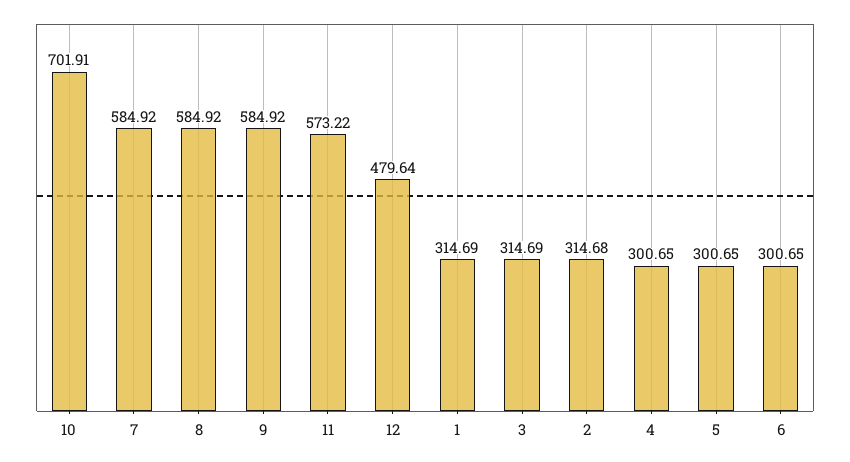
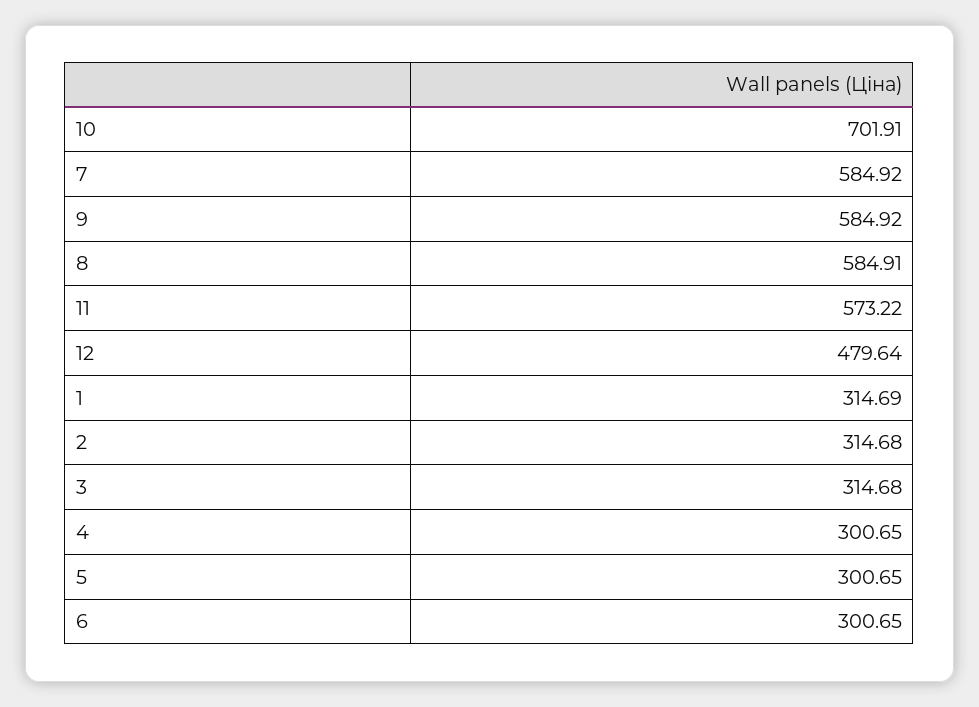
  {
    "10": 701.91,
    "7": 584.92,
-   "8": 584.92,
+   "8": 584.91,
    "9": 584.92,
    "11": 573.22,
    "12": 479.64,
    "1": 314.69,
-   "3": 314.69,
+   "3": 314.68,
    "2": 314.68,
    "4": 300.65,
    "5": 300.65,
    "6": 300.65
  }

